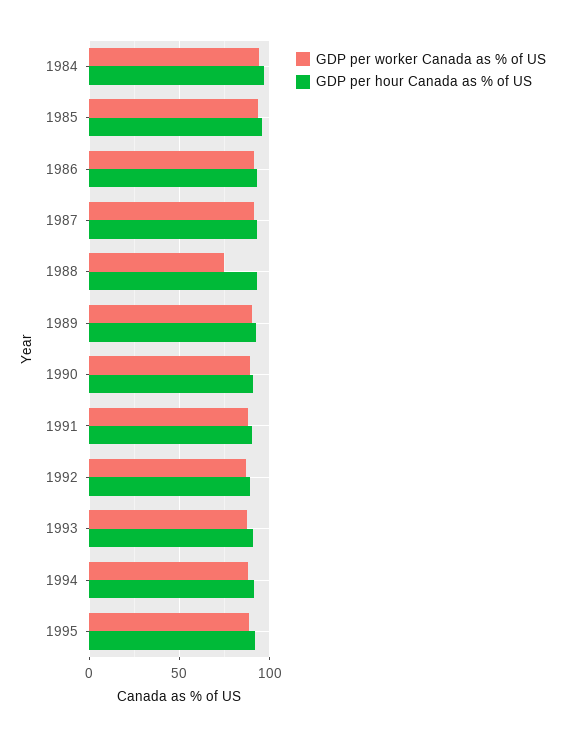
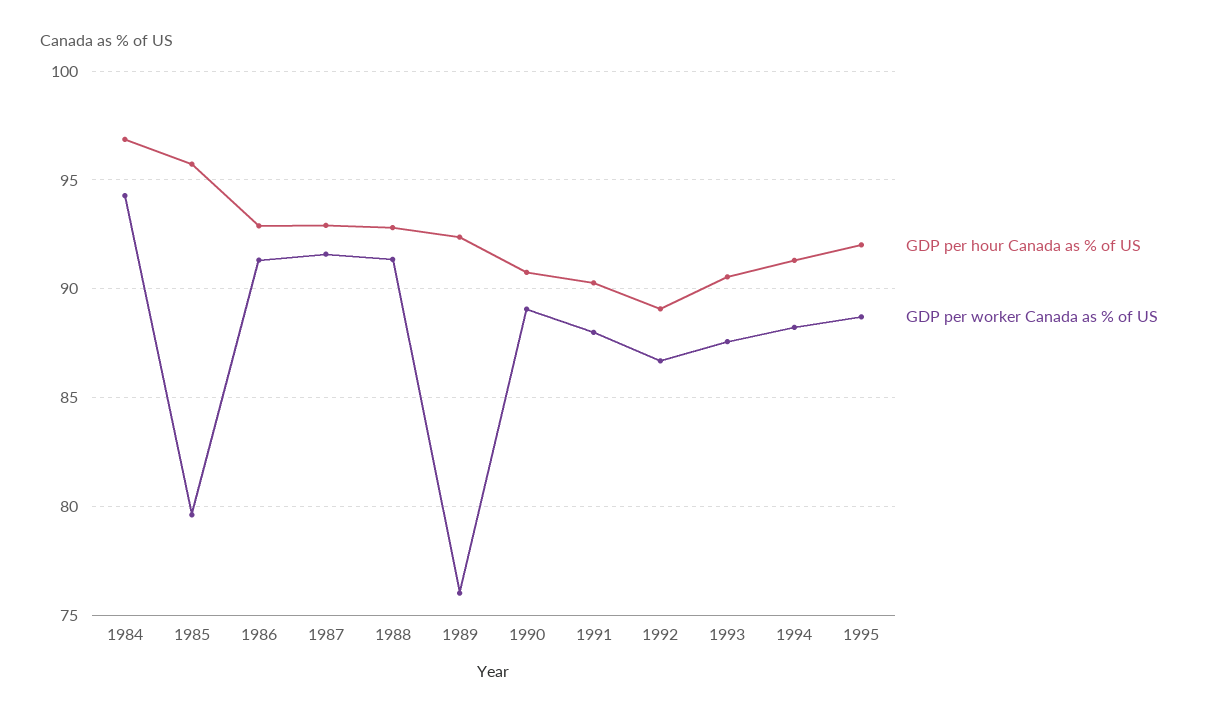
  {
    "GDP per worker Canada as % of US": {
      "1984": 94.5,
-     "1985": 95,
+     "1985": 79.5,
      "1986": 91.5,
      "1987": 91.5,
-     "1988": 75,
+     "1988": 91.5,
-     "1989": 90,
+     "1989": 76,
      "1990": 89,
      "1991": 88,
      "1992": 86.5,
      "1993": 87.5,
      "1994": 88,
      "1995": 88.5
    },
    "GDP per hour Canada as % of US": {
      "1984": 97,
      "1985": 95.5,
      "1986": 93,
      "1987": 93,
      "1988": 93,
      "1989": 92.5,
      "1990": 91,
      "1991": 90.5,
      "1992": 89,
      "1993": 90.5,
      "1994": 91.5,
      "1995": 92
    }
  }

